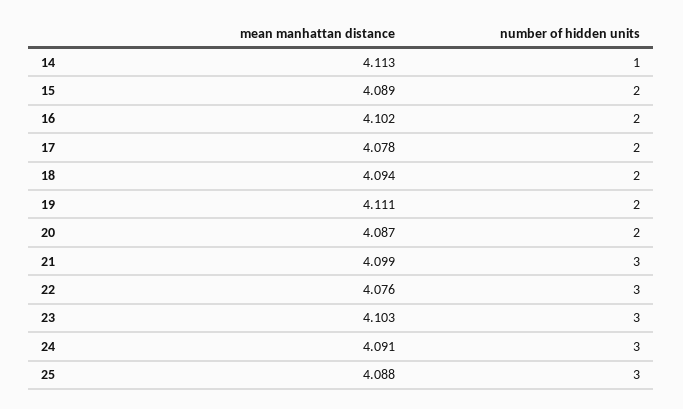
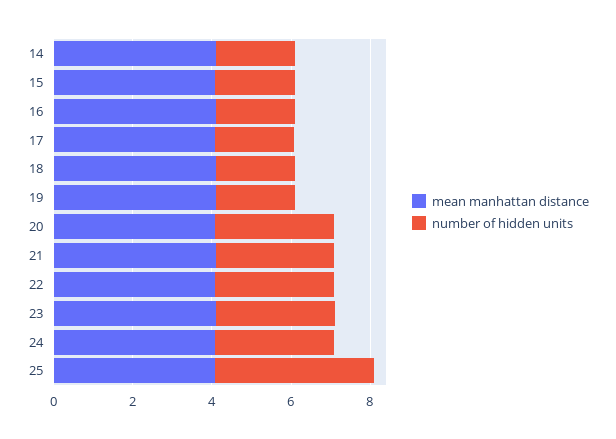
  {
    "mean manhattan distance": {
      "14": 4.113,
      "15": 4.089,
      "16": 4.102,
      "17": 4.078,
      "18": 4.094,
      "19": 4.111,
      "20": 4.087,
      "21": 4.099,
      "22": 4.076,
      "23": 4.103,
      "24": 4.091,
      "25": 4.088
    },
    "number of hidden units": {
-     "14": 1,
+     "14": 2,
      "15": 2,
      "16": 2,
      "17": 2,
      "18": 2,
      "19": 2,
-     "20": 2,
+     "20": 3,
      "21": 3,
      "22": 3,
      "23": 3,
      "24": 3,
-     "25": 3
+     "25": 4
    }
  }

